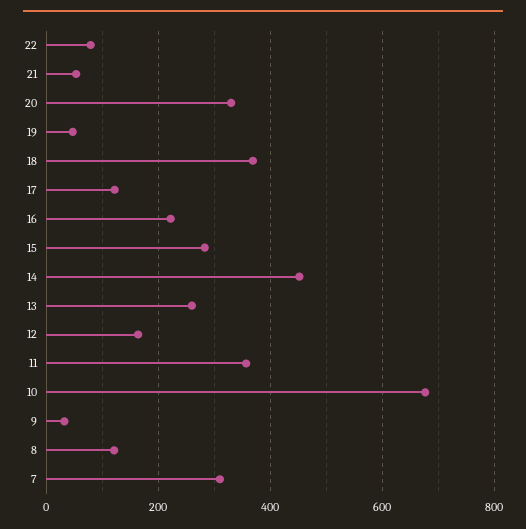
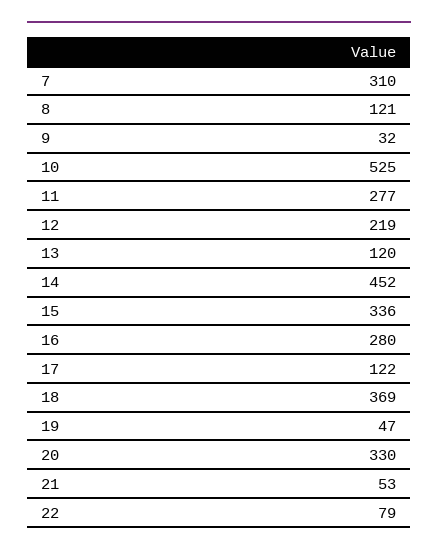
  {
    "22": 79,
    "21": 53,
    "20": 330,
    "19": 47,
    "18": 369,
    "17": 122,
-   "16": 220,
+   "16": 280,
-   "15": 280,
+   "15": 336,
    "14": 452,
-   "13": 260,
+   "13": 120,
-   "12": 160,
+   "12": 219,
-   "11": 360,
+   "11": 277,
-   "10": 680,
+   "10": 525,
    "9": 32,
    "8": 121,
    "7": 310
  }

